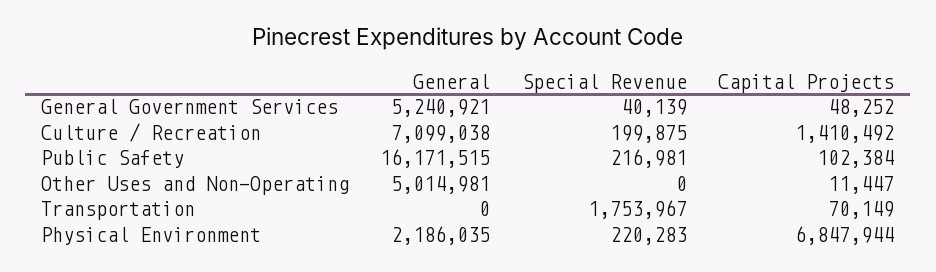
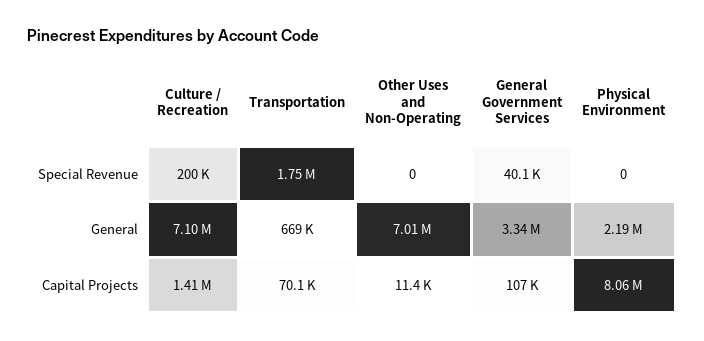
  {
    "General": {
-     "General Government Services": 5240921,
+     "General Government Services": 3340000,
      "Culture / Recreation": 7099038,
-     "Public Safety": 16171515,
-     "Other Uses and Non-Operating": 5014981,
+     "Other Uses and Non-Operating": 7010000,
-     "Transportation": 0,
+     "Transportation": 669000,
      "Physical Environment": 2186035
    },
    "Special Revenue": {
      "General Government Services": 40139,
      "Culture / Recreation": 199875,
-     "Public Safety": 216981,
      "Other Uses and Non-Operating": 0,
      "Transportation": 1753967,
-     "Physical Environment": 220283
+     "Physical Environment": 0
    },
    "Capital Projects": {
-     "General Government Services": 48252,
+     "General Government Services": 107000,
      "Culture / Recreation": 1410492,
-     "Public Safety": 102384,
      "Other Uses and Non-Operating": 11447,
      "Transportation": 70149,
-     "Physical Environment": 6847944
+     "Physical Environment": 8060000
    }
  }

